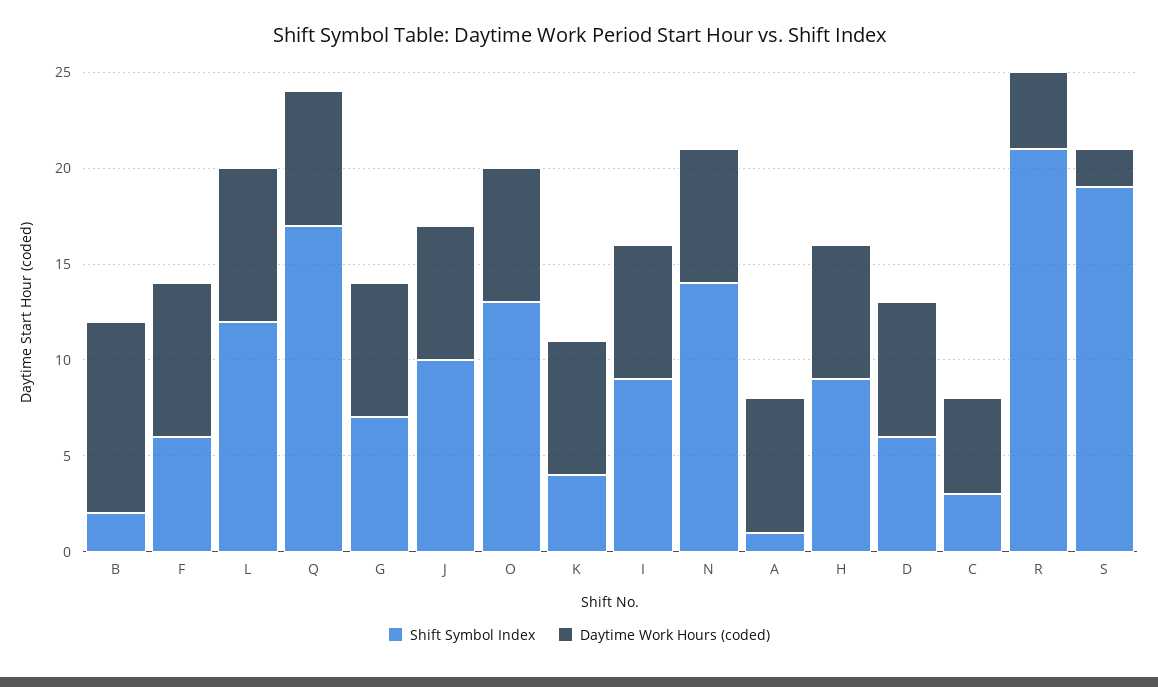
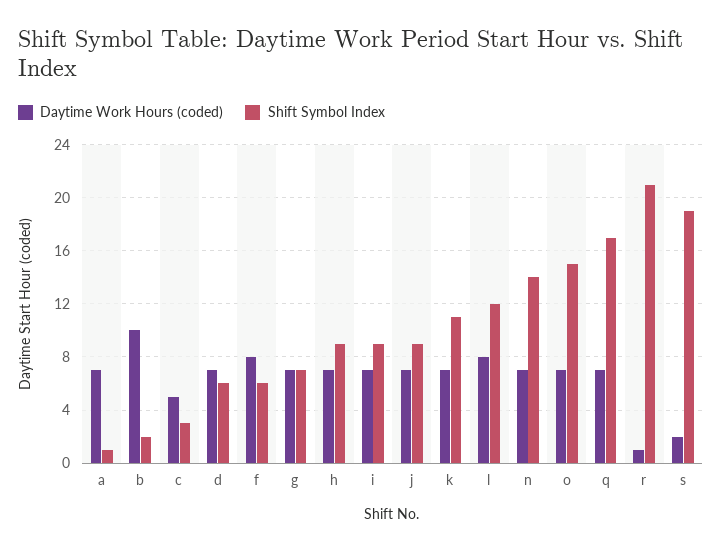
  {
    "Shift Symbol Index": {
      "B": 2,
      "F": 6,
      "L": 12,
      "Q": 17,
      "G": 7,
-     "J": 10,
+     "J": 9,
-     "O": 13,
+     "O": 15,
-     "K": 4,
+     "K": 11,
      "I": 9,
      "N": 14,
      "A": 1,
      "H": 9,
      "D": 6,
      "C": 3,
      "R": 21,
      "S": 19
    },
    "Daytime Work Hours (coded)": {
      "B": 10,
      "F": 8,
      "L": 8,
      "Q": 7,
      "G": 7,
      "J": 7,
      "O": 7,
      "K": 7,
      "I": 7,
      "N": 7,
      "A": 7,
      "H": 7,
      "D": 7,
      "C": 5,
-     "R": 4,
+     "R": 1,
      "S": 2
    }
  }

